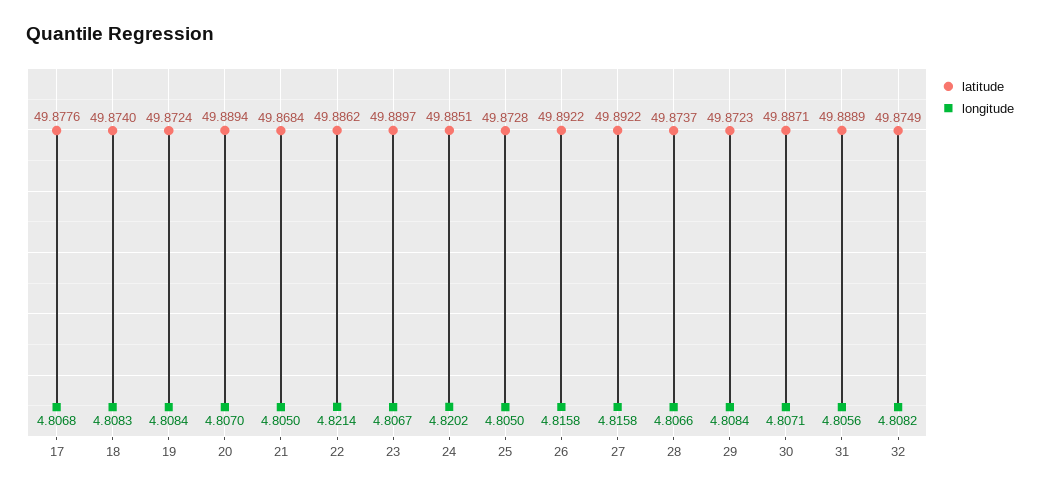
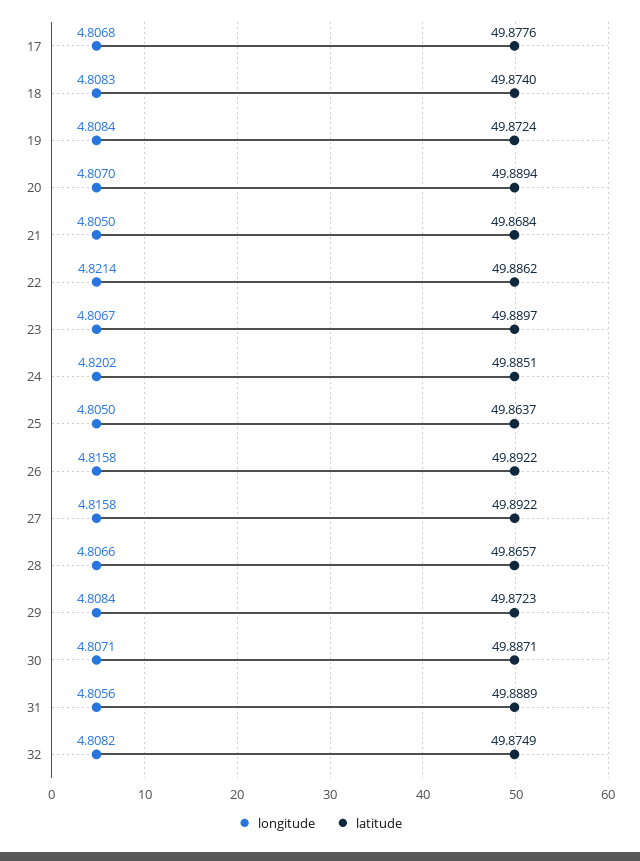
  {
    "latitude": {
      "17": 49.8776,
      "18": 49.874,
      "19": 49.8724,
      "20": 49.8894,
      "21": 49.8684,
      "22": 49.8862,
      "23": 49.8897,
      "24": 49.8851,
-     "25": 49.8728,
+     "25": 49.8637,
      "26": 49.8922,
      "27": 49.8922,
-     "28": 49.8737,
+     "28": 49.8657,
      "29": 49.8723,
      "30": 49.8871,
      "31": 49.8889,
      "32": 49.8749
    },
    "longitude": {
      "17": 4.8068,
      "18": 4.8083,
      "19": 4.8084,
      "20": 4.807,
      "21": 4.805,
      "22": 4.8214,
      "23": 4.8067,
      "24": 4.8202,
      "25": 4.805,
      "26": 4.8158,
      "27": 4.8158,
      "28": 4.8066,
      "29": 4.8084,
      "30": 4.8071,
      "31": 4.8056,
      "32": 4.8082
    }
  }

